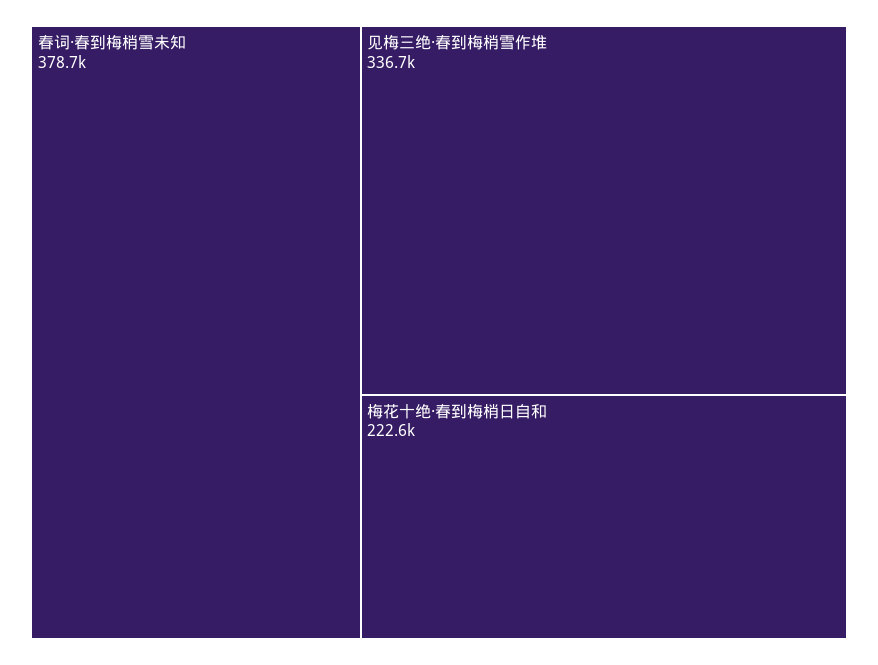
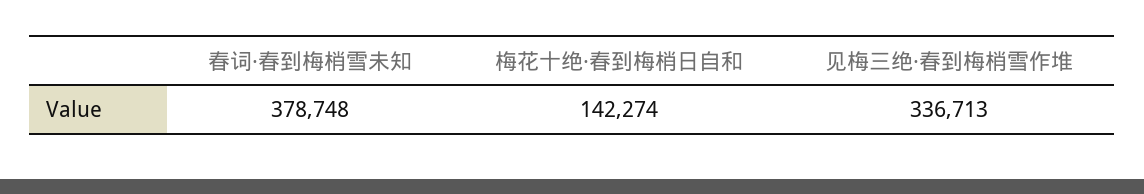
  {
    "春词·春到梅梢雪未知": 378748,
    "见梅三绝·春到梅梢雪作堆": 336713,
-   "梅花十绝·春到梅梢日自和": 222600
+   "梅花十绝·春到梅梢日自和": 142274
  }

